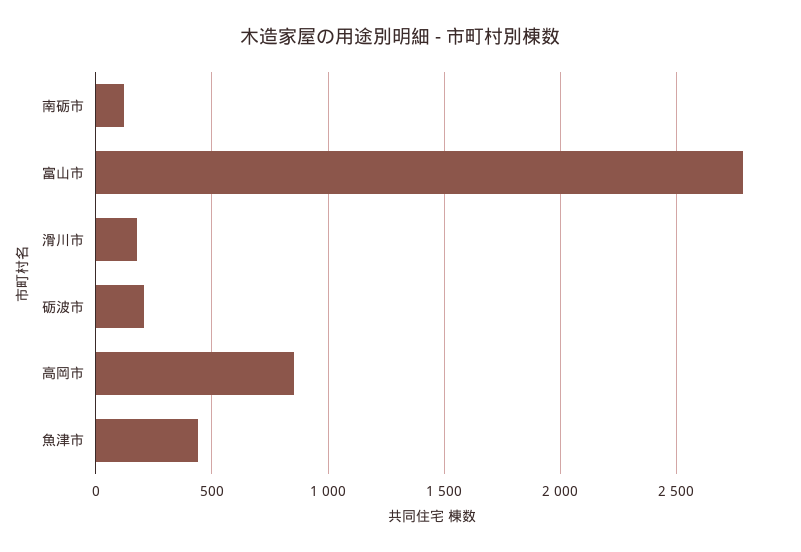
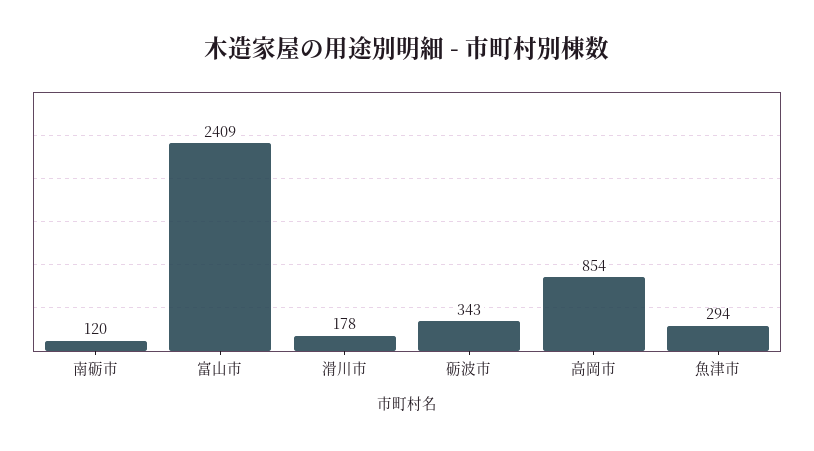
  {
    "南砺市": 120,
-   "富山市": 2800,
+   "富山市": 2409,
    "滑川市": 178,
-   "砺波市": 200,
+   "砺波市": 343,
    "高岡市": 854,
-   "魚津市": 450
+   "魚津市": 294
  }

